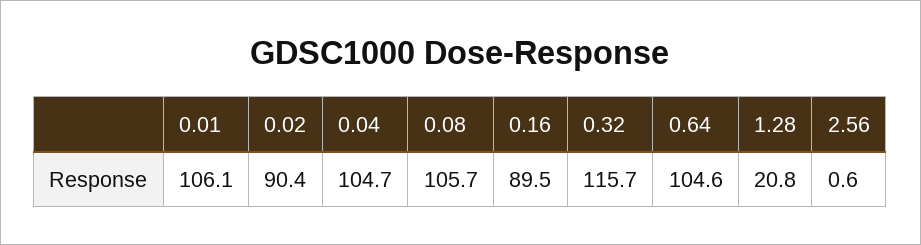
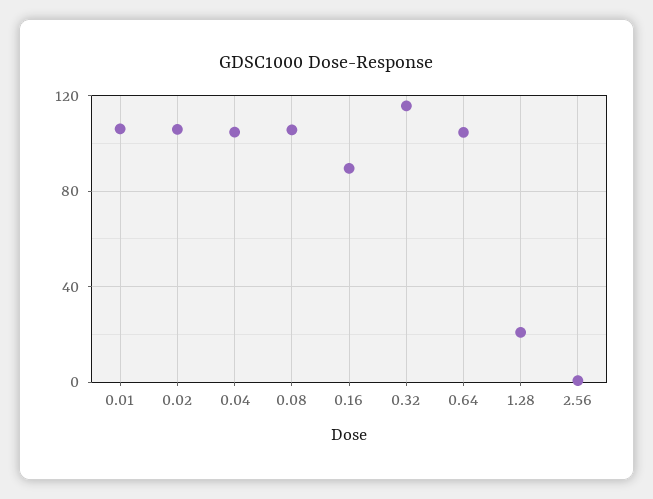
  {
    "0.01": 106.1,
-   "0.02": 90.4,
+   "0.02": 105,
    "0.04": 104.7,
    "0.08": 105.7,
    "0.16": 89.5,
    "0.32": 115.7,
    "0.64": 104.6,
    "1.28": 20.8,
    "2.56": 0.6
  }

